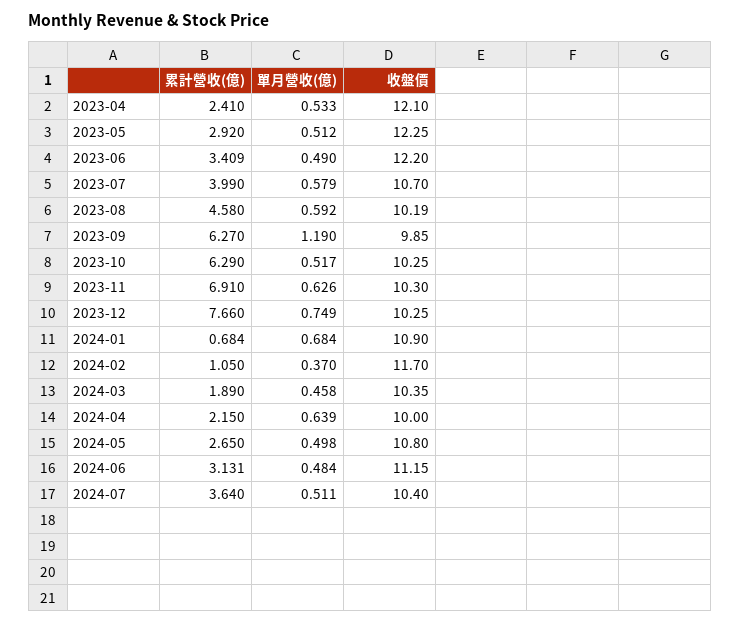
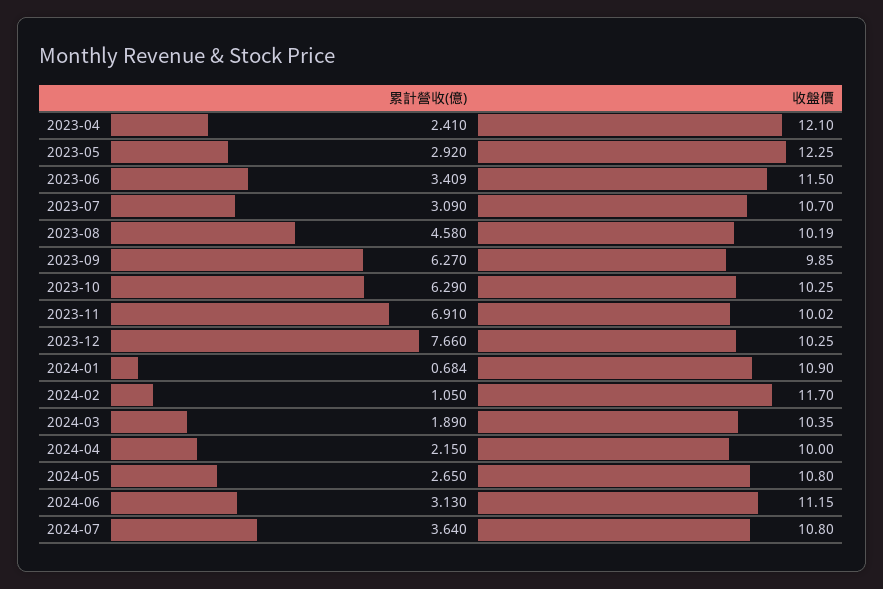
  {
    "累計營收(億)": {
      "2023-04": 2.41,
      "2023-05": 2.92,
      "2023-06": 3.409,
-     "2023-07": 3.99,
+     "2023-07": 3.09,
      "2023-08": 4.58,
      "2023-09": 6.27,
      "2023-10": 6.29,
      "2023-11": 6.91,
      "2023-12": 7.66,
      "2024-01": 0.684,
      "2024-02": 1.05,
      "2024-03": 1.89,
      "2024-04": 2.15,
      "2024-05": 2.65,
-     "2024-06": 3.131,
+     "2024-06": 3.13,
      "2024-07": 3.64
    },
-   "單月營收(億)": {
-     "2023-04": 0.533,
-     "2023-05": 0.512,
-     "2023-06": 0.49,
-     "2023-07": 0.579,
-     "2023-08": 0.592,
-     "2023-09": 1.19,
-     "2023-10": 0.517,
-     "2023-11": 0.626,
-     "2023-12": 0.749,
-     "2024-01": 0.684,
-     "2024-02": 0.37,
-     "2024-03": 0.458,
-     "2024-04": 0.639,
-     "2024-05": 0.498,
-     "2024-06": 0.484,
-     "2024-07": 0.511
-   },
    "收盤價": {
      "2023-04": 12.1,
      "2023-05": 12.25,
-     "2023-06": 12.2,
+     "2023-06": 11.5,
      "2023-07": 10.7,
      "2023-08": 10.19,
      "2023-09": 9.85,
      "2023-10": 10.25,
-     "2023-11": 10.3,
+     "2023-11": 10.02,
      "2023-12": 10.25,
      "2024-01": 10.9,
      "2024-02": 11.7,
      "2024-03": 10.35,
      "2024-04": 10,
      "2024-05": 10.8,
      "2024-06": 11.15,
-     "2024-07": 10.4
+     "2024-07": 10.8
    }
  }

